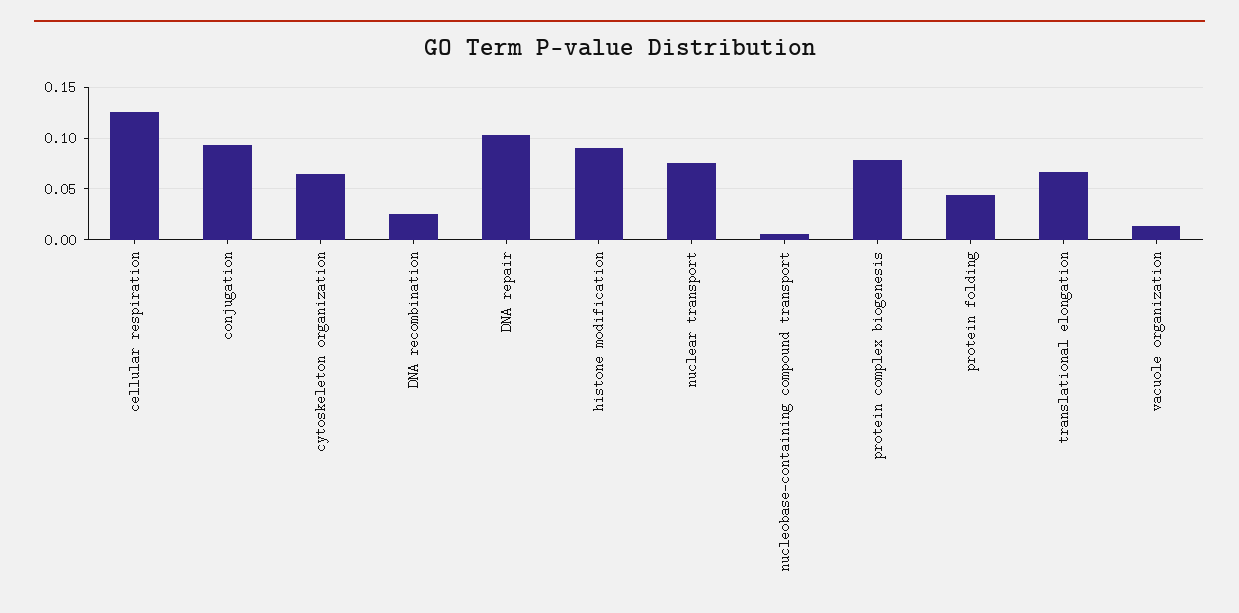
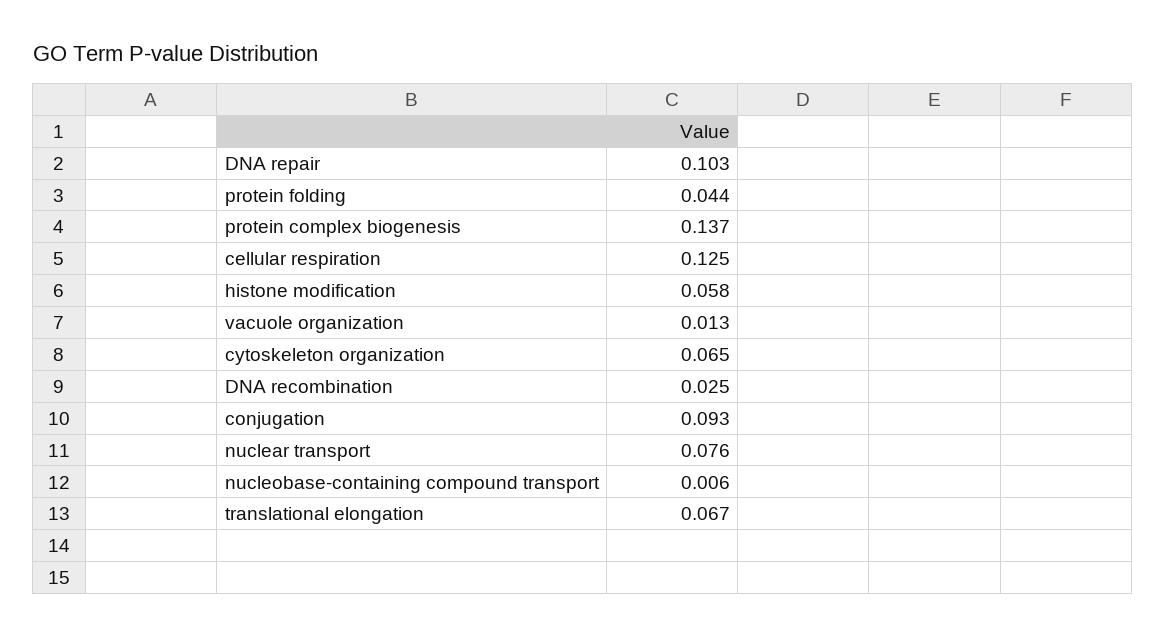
  {
    "cellular respiration": 0.125,
    "conjugation": 0.093,
    "cytoskeleton organization": 0.065,
    "DNA recombination": 0.025,
    "DNA repair": 0.103,
-   "histone modification": 0.09,
+   "histone modification": 0.058,
    "nuclear transport": 0.076,
    "nucleobase-containing compound transport": 0.006,
-   "protein complex biogenesis": 0.08,
+   "protein complex biogenesis": 0.137,
    "protein folding": 0.044,
    "translational elongation": 0.067,
    "vacuole organization": 0.013
  }

